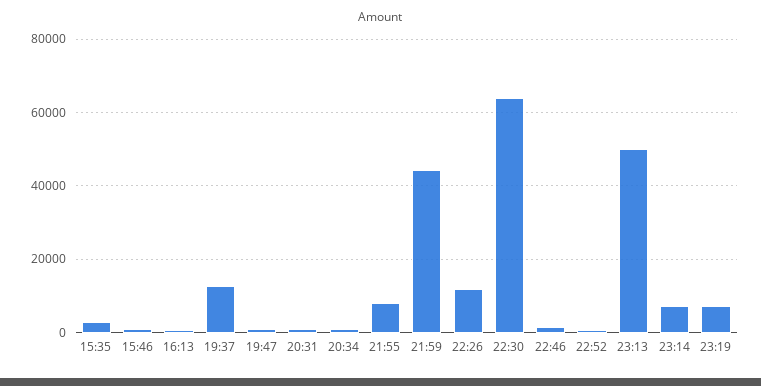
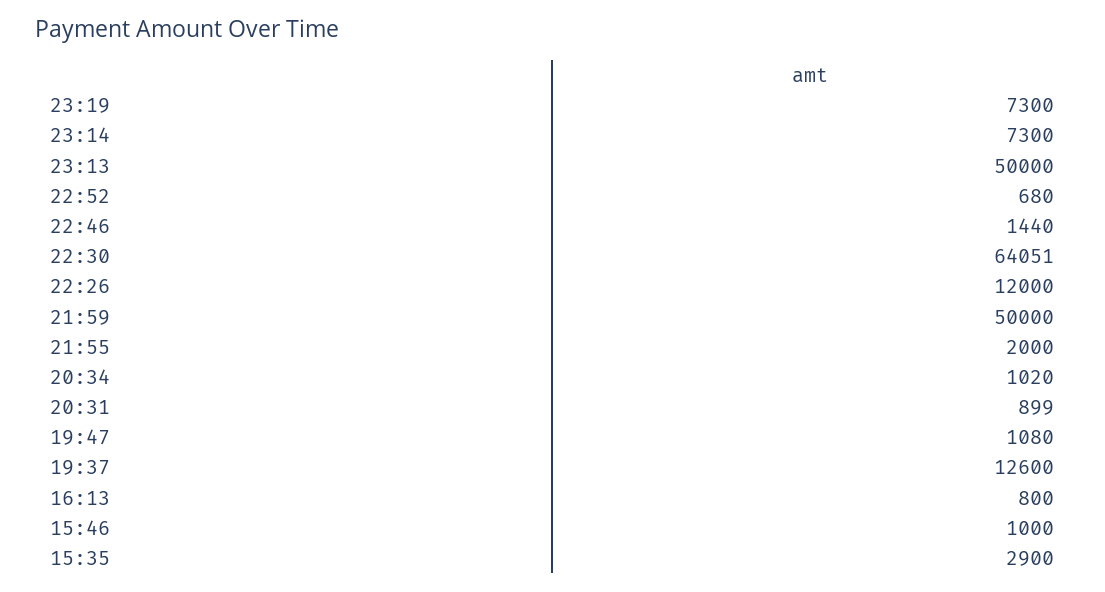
  {
    "15:35": 2900,
    "15:46": 1000,
    "16:13": 800,
    "19:37": 12600,
    "19:47": 1080,
    "20:31": 899,
    "20:34": 1020,
-   "21:55": 8000,
+   "21:55": 2000,
-   "21:59": 44000,
+   "21:59": 50000,
    "22:26": 12000,
    "22:30": 64051,
    "22:46": 1440,
    "22:52": 680,
    "23:13": 50000,
    "23:14": 7300,
    "23:19": 7300
  }

